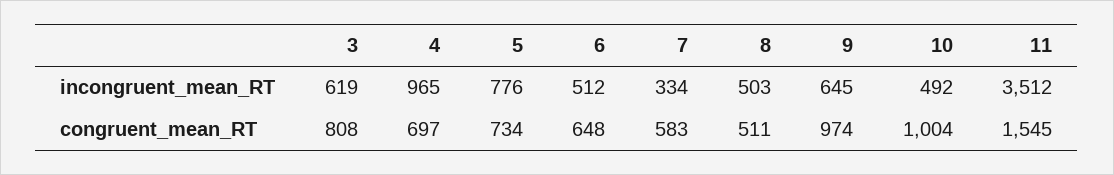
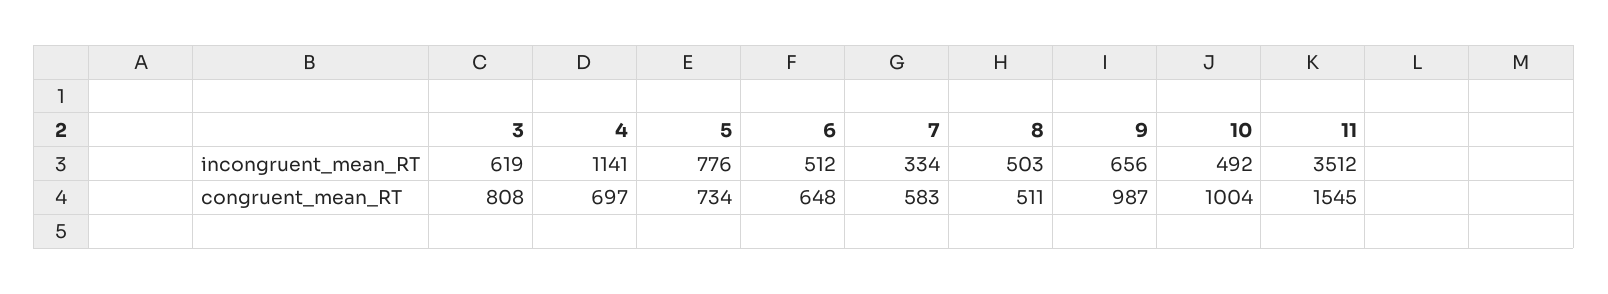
  {
    "3": {
      "incongruent_mean_RT": 619,
      "congruent_mean_RT": 808
    },
    "4": {
-     "incongruent_mean_RT": 965,
+     "incongruent_mean_RT": 1141,
      "congruent_mean_RT": 697
    },
    "5": {
      "incongruent_mean_RT": 776,
      "congruent_mean_RT": 734
    },
    "6": {
      "incongruent_mean_RT": 512,
      "congruent_mean_RT": 648
    },
    "7": {
      "incongruent_mean_RT": 334,
      "congruent_mean_RT": 583
    },
    "8": {
      "incongruent_mean_RT": 503,
      "congruent_mean_RT": 511
    },
    "9": {
-     "incongruent_mean_RT": 645,
+     "incongruent_mean_RT": 656,
-     "congruent_mean_RT": 974
+     "congruent_mean_RT": 987
    },
    "10": {
      "incongruent_mean_RT": 492,
      "congruent_mean_RT": 1004
    },
    "11": {
      "incongruent_mean_RT": 3512,
      "congruent_mean_RT": 1545
    }
  }

